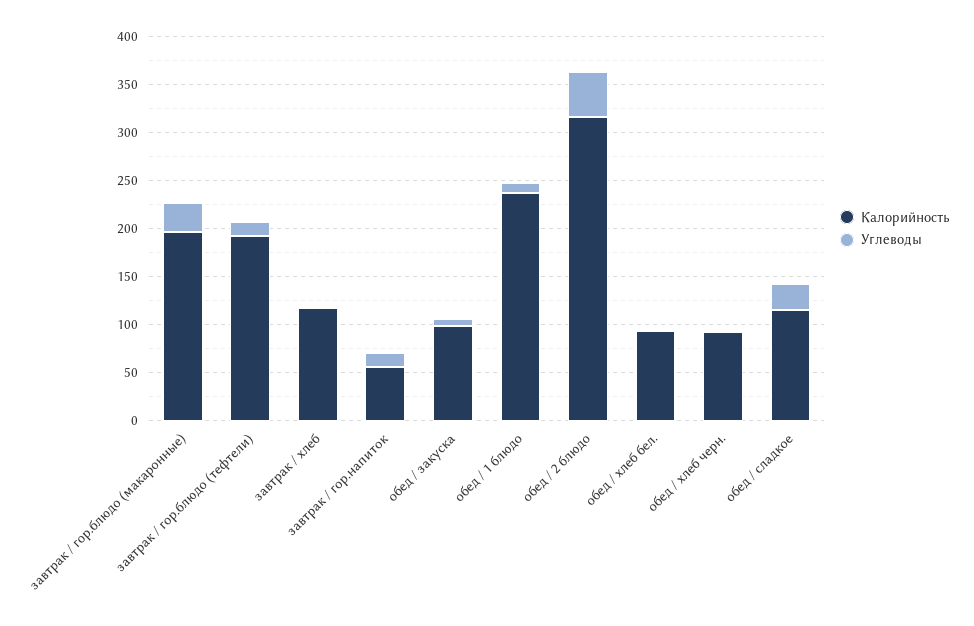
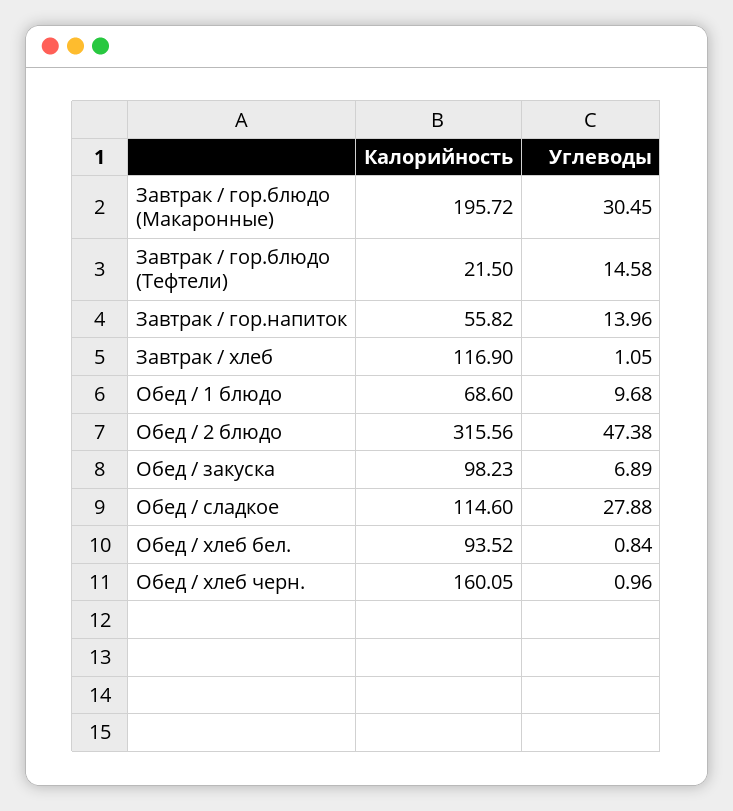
  {
    "Калорийность": {
      "завтрак / гор.блюдо (макаронные)": 195.72,
-     "завтрак / гор.блюдо (тефтели)": 190,
+     "завтрак / гор.блюдо (тефтели)": 21.5,
      "завтрак / хлеб": 116.9,
      "завтрак / гор.напиток": 55.82,
      "обед / закуска": 98.23,
-     "обед / 1 блюдо": 240,
+     "обед / 1 блюдо": 68.6,
      "обед / 2 блюдо": 315.56,
      "обед / хлеб бел.": 93.52,
-     "обед / хлеб черн.": 90,
+     "обед / хлеб черн.": 160.05,
      "обед / сладкое": 114.6
    },
    "Углеводы": {
      "завтрак / гор.блюдо (макаронные)": 30.45,
      "завтрак / гор.блюдо (тефтели)": 14.58,
      "завтрак / хлеб": 1.05,
      "завтрак / гор.напиток": 13.96,
      "обед / закуска": 6.89,
      "обед / 1 блюдо": 9.68,
      "обед / 2 блюдо": 47.38,
      "обед / хлеб бел.": 0.84,
      "обед / хлеб черн.": 0.96,
      "обед / сладкое": 27.88
    }
  }

